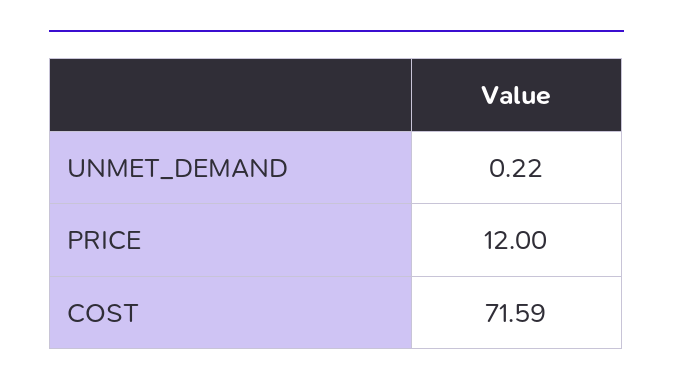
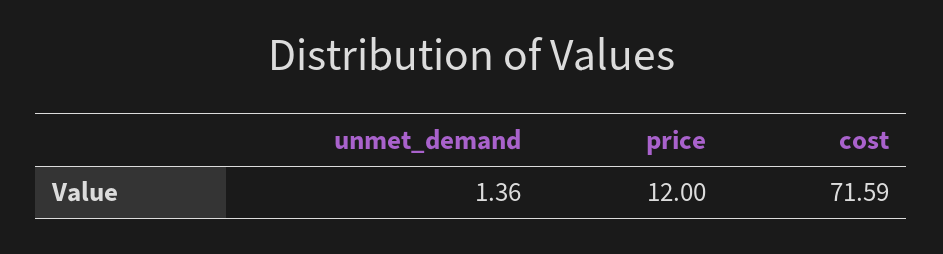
  {
-   "UNMET_DEMAND": 0.22,
+   "UNMET_DEMAND": 1.36,
    "PRICE": 12,
    "COST": 71.59
  }

